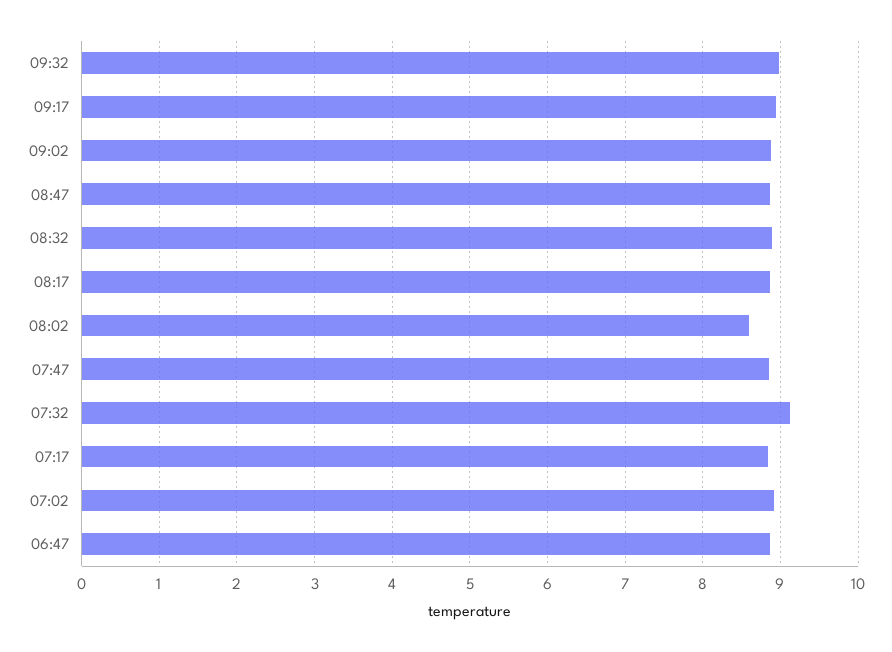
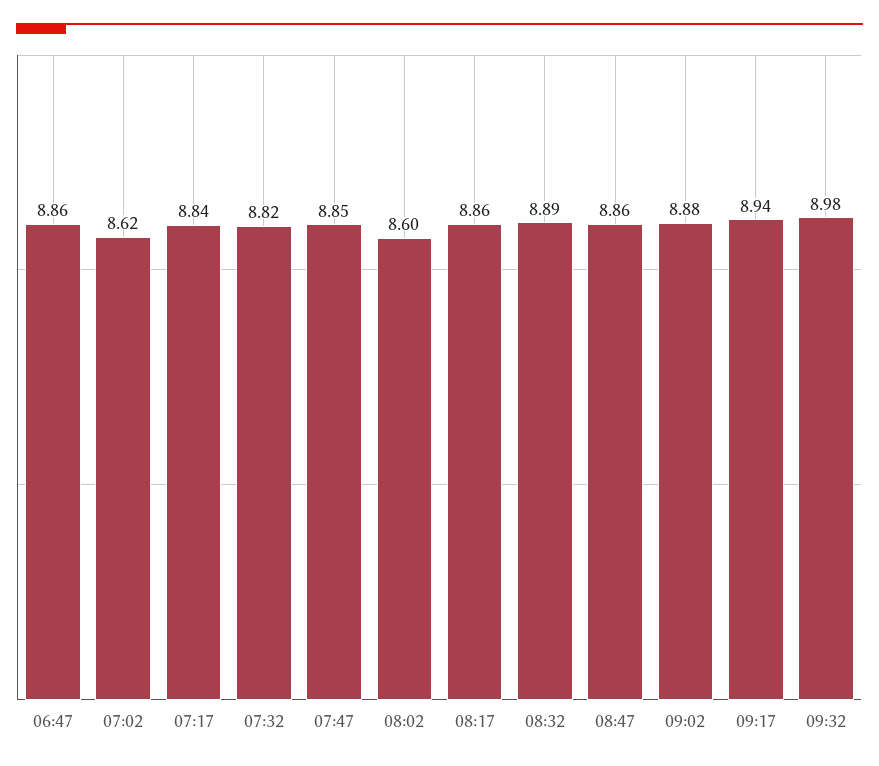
  {
    "09:32": 8.98,
    "09:17": 8.94,
    "09:02": 8.88,
    "08:47": 8.86,
    "08:32": 8.89,
    "08:17": 8.86,
    "08:02": 8.6,
    "07:47": 8.85,
-   "07:32": 9.1,
+   "07:32": 8.82,
    "07:17": 8.84,
-   "07:02": 8.9,
+   "07:02": 8.62,
    "06:47": 8.86
  }

